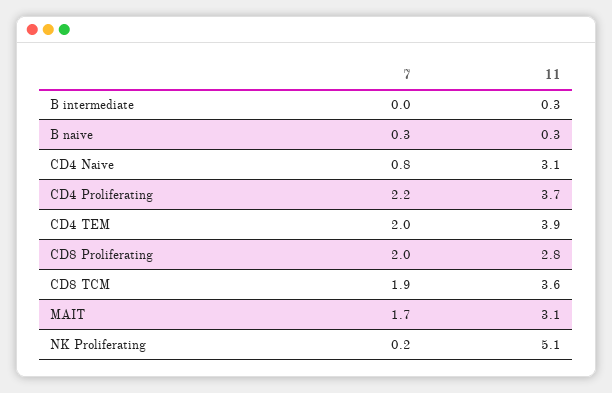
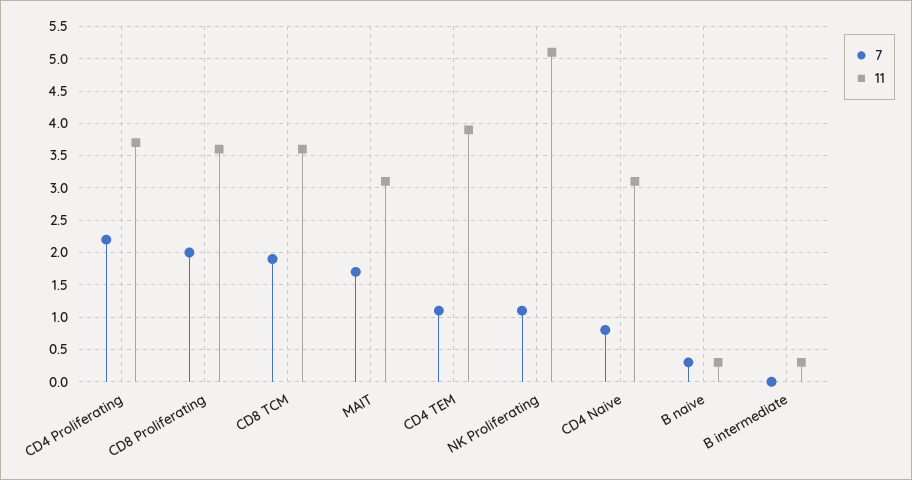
  {
    "7": {
      "B intermediate": 0,
      "B naive": 0.3,
      "CD4 Naive": 0.8,
      "CD4 Proliferating": 2.2,
-     "CD4 TEM": 2,
+     "CD4 TEM": 1.1,
      "CD8 Proliferating": 2,
      "CD8 TCM": 1.9,
      "MAIT": 1.7,
-     "NK Proliferating": 0.2
+     "NK Proliferating": 1.1
    },
    "11": {
      "B intermediate": 0.3,
      "B naive": 0.3,
      "CD4 Naive": 3.1,
      "CD4 Proliferating": 3.7,
      "CD4 TEM": 3.9,
-     "CD8 Proliferating": 2.8,
+     "CD8 Proliferating": 3.6,
      "CD8 TCM": 3.6,
      "MAIT": 3.1,
      "NK Proliferating": 5.1
    }
  }

